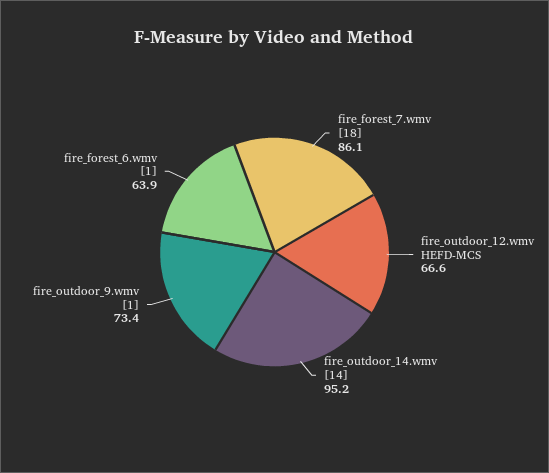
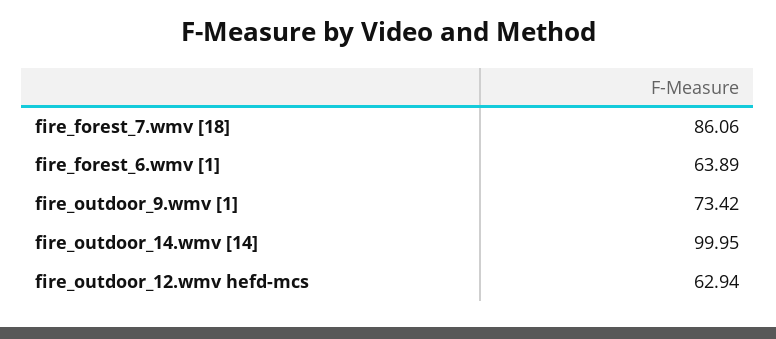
  {
    "fire_forest_7.wmv [18]": 86.06,
-   "fire_outdoor_12.wmv HEFD-MCS": 66.6,
+   "fire_outdoor_12.wmv HEFD-MCS": 62.94,
-   "fire_outdoor_14.wmv [14]": 95.2,
+   "fire_outdoor_14.wmv [14]": 99.95,
    "fire_outdoor_9.wmv [1]": 73.42,
    "fire_forest_6.wmv [1]": 63.89
  }

